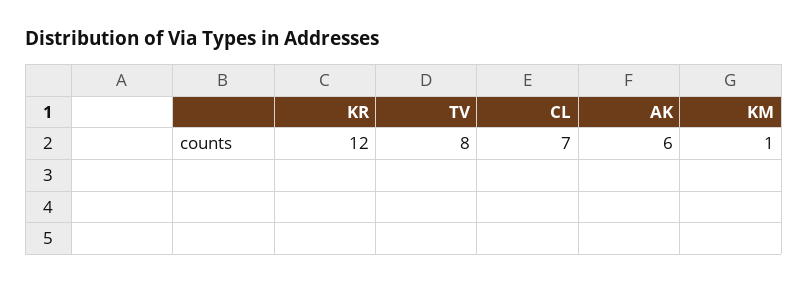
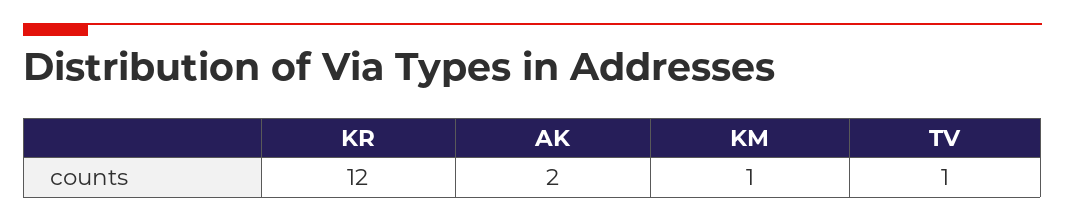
  {
    "KR": 12,
-   "TV": 8,
+   "TV": 1,
-   "CL": 7,
-   "AK": 6,
+   "AK": 2,
    "KM": 1
  }

